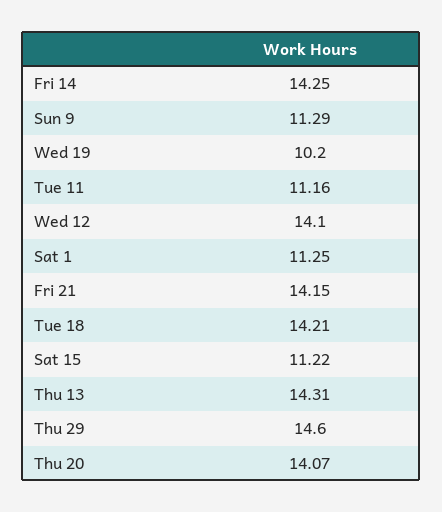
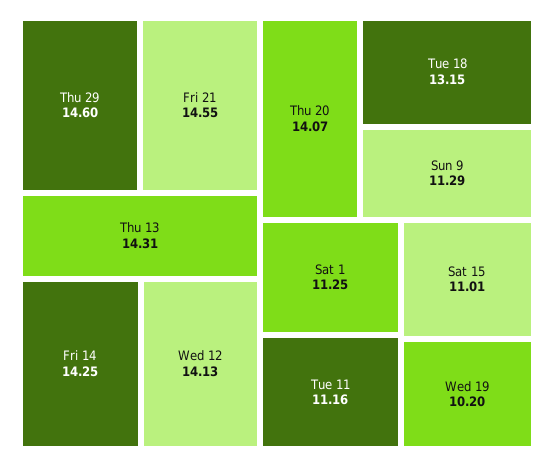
  {
    "Fri 14": 14.25,
    "Sun 9": 11.29,
    "Wed 19": 10.2,
    "Tue 11": 11.16,
-   "Wed 12": 14.1,
+   "Wed 12": 14.13,
    "Sat 1": 11.25,
-   "Fri 21": 14.15,
+   "Fri 21": 14.55,
-   "Tue 18": 14.21,
+   "Tue 18": 13.15,
-   "Sat 15": 11.22,
+   "Sat 15": 11.01,
    "Thu 13": 14.31,
    "Thu 29": 14.6,
    "Thu 20": 14.07
  }

